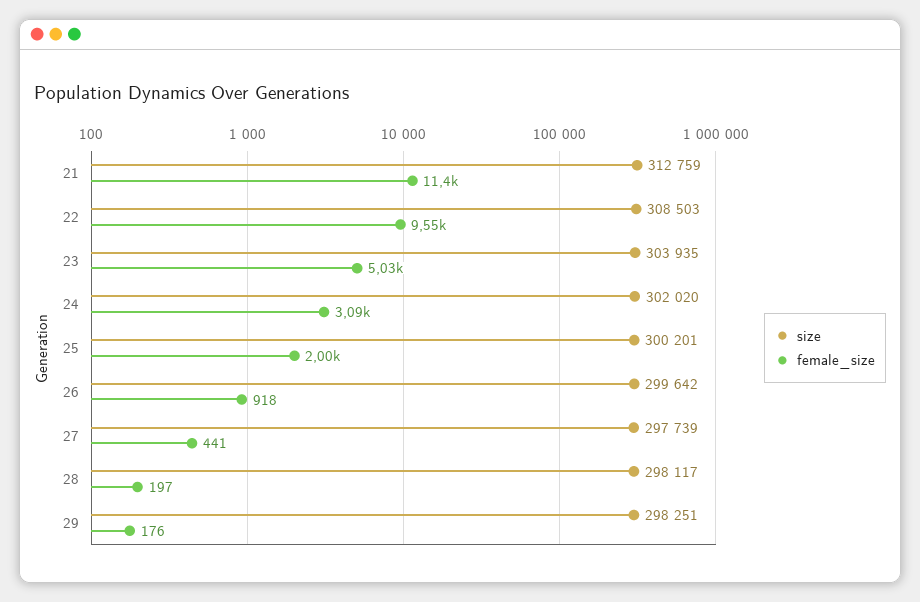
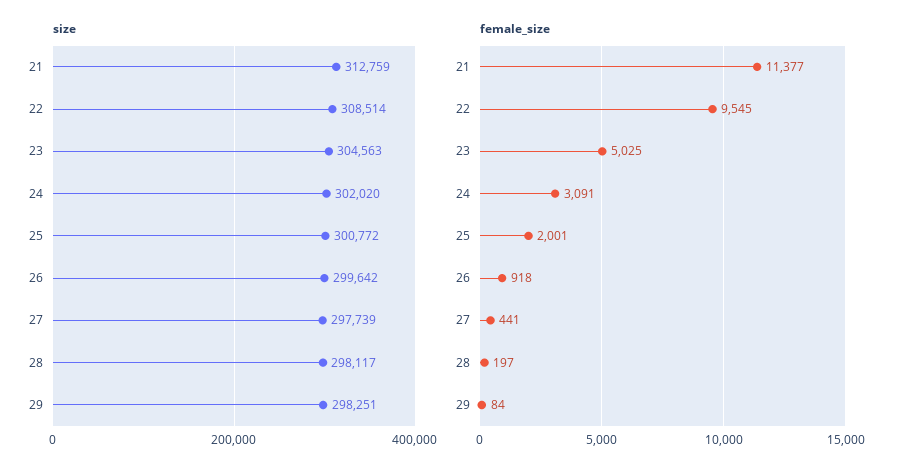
  {
    "size": {
      "21": 312759,
-     "22": 308503,
+     "22": 308514,
-     "23": 303935,
+     "23": 304563,
      "24": 302020,
-     "25": 300201,
+     "25": 300772,
      "26": 299642,
      "27": 297739,
      "28": 298117,
      "29": 298251
    },
    "female_size": {
      "21": 11377,
      "22": 9545,
      "23": 5025,
      "24": 3091,
      "25": 2001,
      "26": 918,
      "27": 441,
      "28": 197,
-     "29": 176
+     "29": 84
    }
  }

